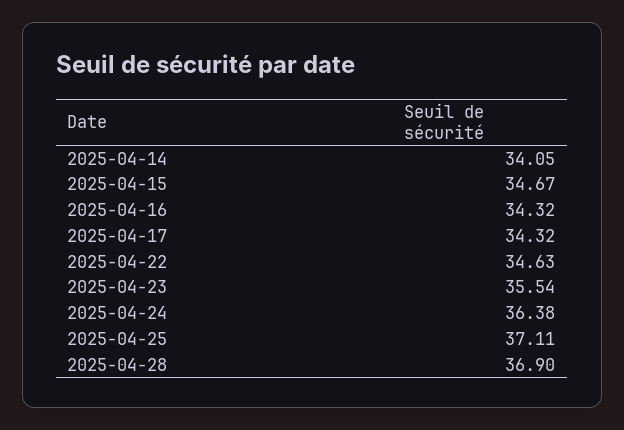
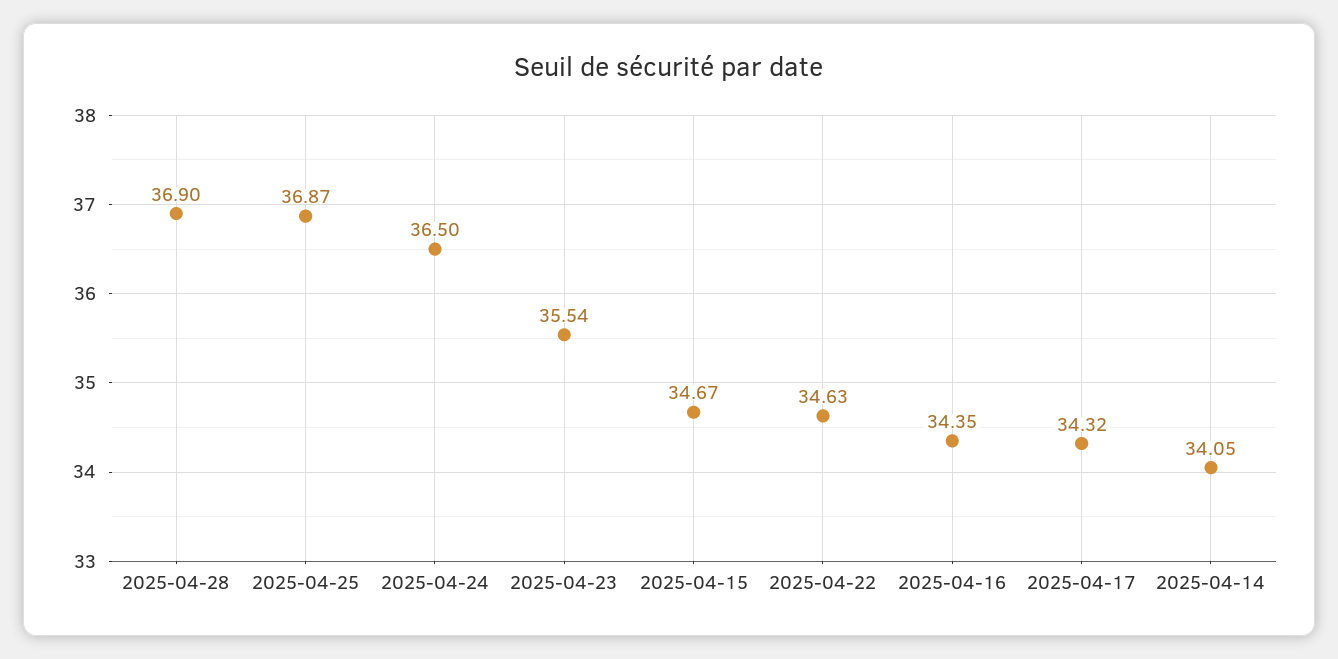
  {
    "2025-04-14": 34.05,
    "2025-04-15": 34.67,
-   "2025-04-16": 34.32,
+   "2025-04-16": 34.35,
    "2025-04-17": 34.32,
    "2025-04-22": 34.63,
    "2025-04-23": 35.54,
-   "2025-04-24": 36.38,
+   "2025-04-24": 36.5,
-   "2025-04-25": 37.11,
+   "2025-04-25": 36.87,
    "2025-04-28": 36.9
  }

